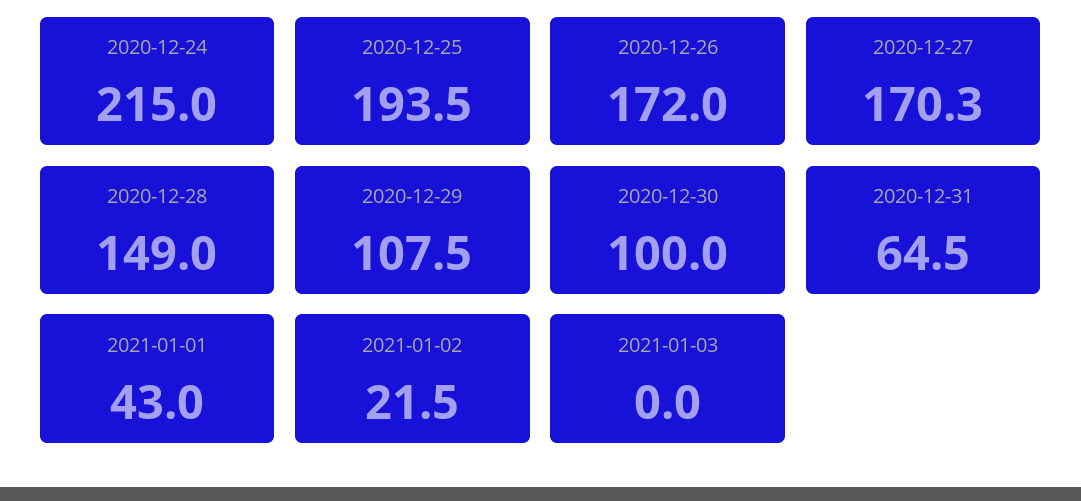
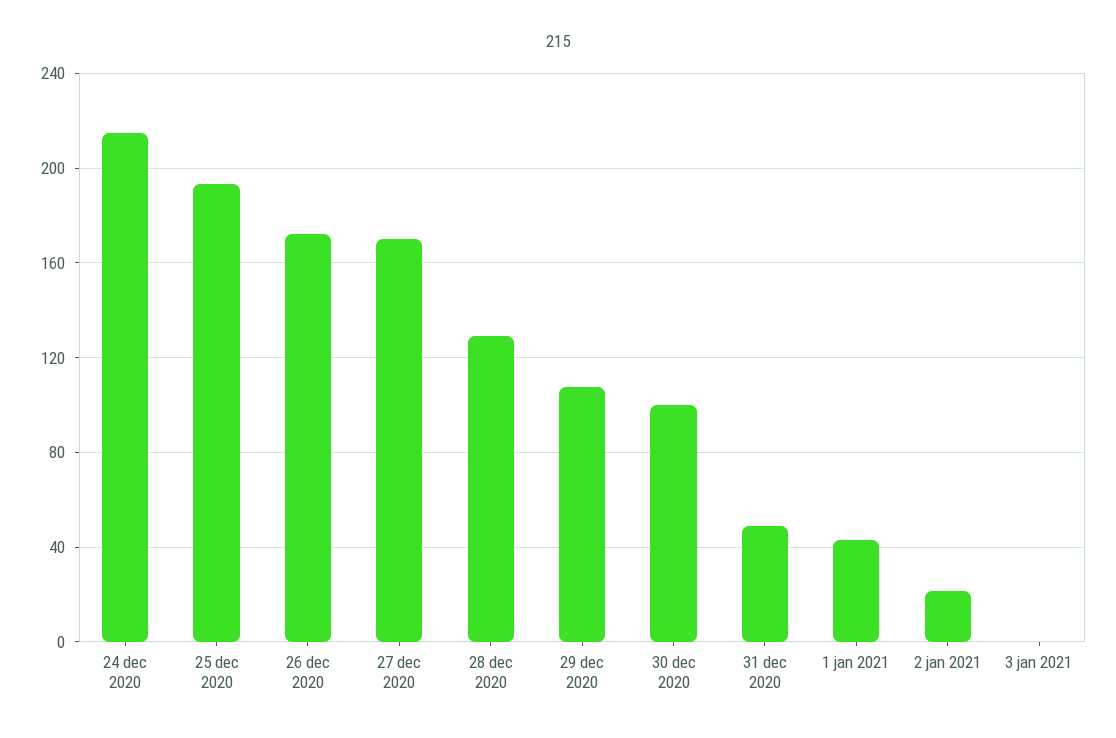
  {
    "2020-12-24": 215,
    "2020-12-25": 193.5,
    "2020-12-26": 172,
    "2020-12-27": 170.3,
-   "2020-12-28": 149,
+   "2020-12-28": 130,
    "2020-12-29": 107.5,
    "2020-12-30": 100,
-   "2020-12-31": 64.5,
+   "2020-12-31": 50,
    "2021-01-01": 43,
    "2021-01-02": 21.5,
    "2021-01-03": 0
  }

